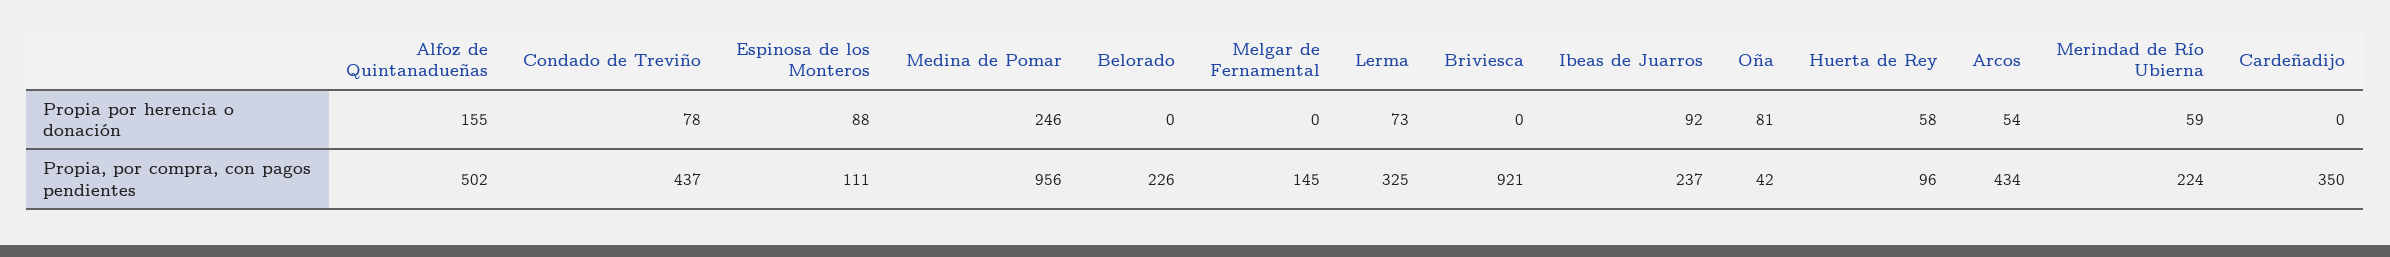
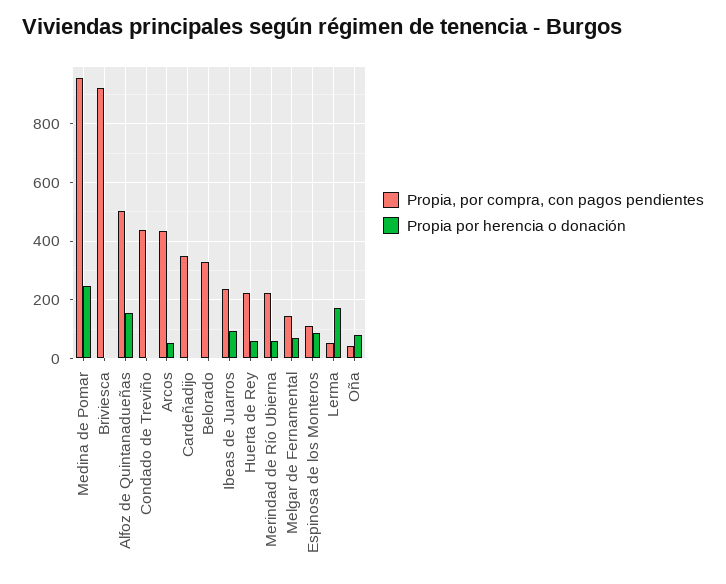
  {
    "Propia por herencia o donación": {
      "Alfoz de Quintanadueñas": 155,
-     "Condado de Treviño": 78,
+     "Condado de Treviño": 0,
      "Espinosa de los Monteros": 88,
      "Medina de Pomar": 246,
      "Belorado": 0,
-     "Melgar de Fernamental": 0,
+     "Melgar de Fernamental": 75,
-     "Lerma": 73,
+     "Lerma": 175,
      "Briviesca": 0,
      "Ibeas de Juarros": 92,
      "Oña": 81,
      "Huerta de Rey": 58,
      "Arcos": 54,
      "Merindad de Río Ubierna": 59,
      "Cardeñadijo": 0
    },
    "Propia, por compra, con pagos pendientes": {
      "Alfoz de Quintanadueñas": 502,
      "Condado de Treviño": 437,
      "Espinosa de los Monteros": 111,
      "Medina de Pomar": 956,
-     "Belorado": 226,
+     "Belorado": 325,
      "Melgar de Fernamental": 145,
-     "Lerma": 325,
+     "Lerma": 50,
      "Briviesca": 921,
      "Ibeas de Juarros": 237,
      "Oña": 42,
-     "Huerta de Rey": 96,
+     "Huerta de Rey": 225,
      "Arcos": 434,
      "Merindad de Río Ubierna": 224,
      "Cardeñadijo": 350
    }
  }

